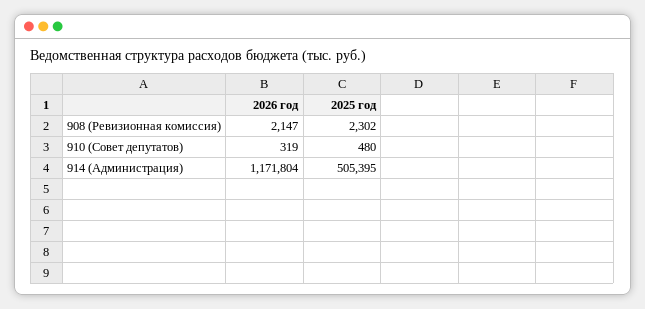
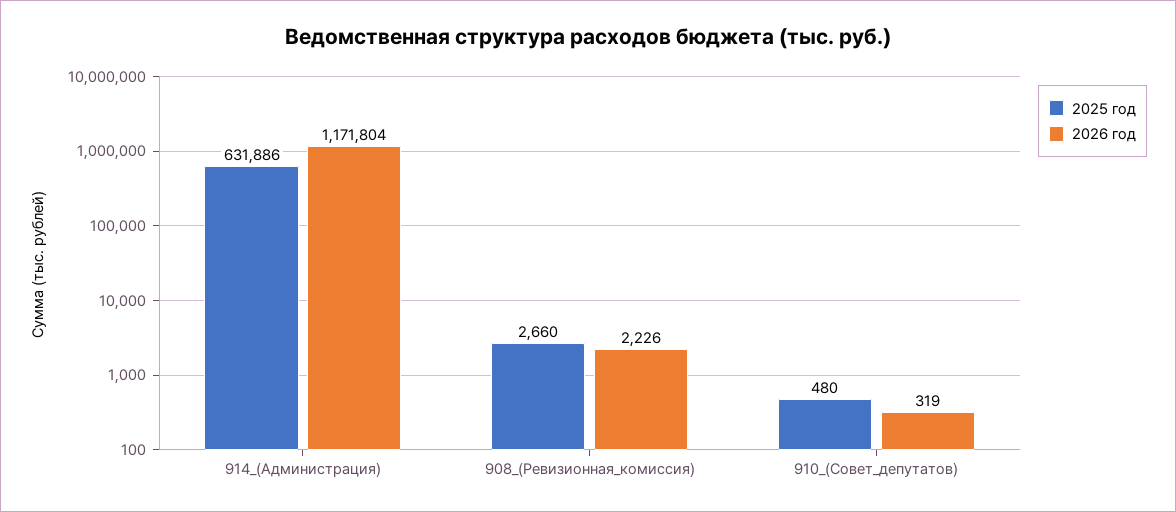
  {
    "2026 год": {
-     "908 (Ревизионная комиссия)": 2147,
+     "908 (Ревизионная комиссия)": 2226,
      "910 (Совет депутатов)": 319,
      "914 (Администрация)": 1171804
    },
    "2025 год": {
-     "908 (Ревизионная комиссия)": 2302,
+     "908 (Ревизионная комиссия)": 2660,
      "910 (Совет депутатов)": 480,
-     "914 (Администрация)": 505395
+     "914 (Администрация)": 631886
    }
  }

